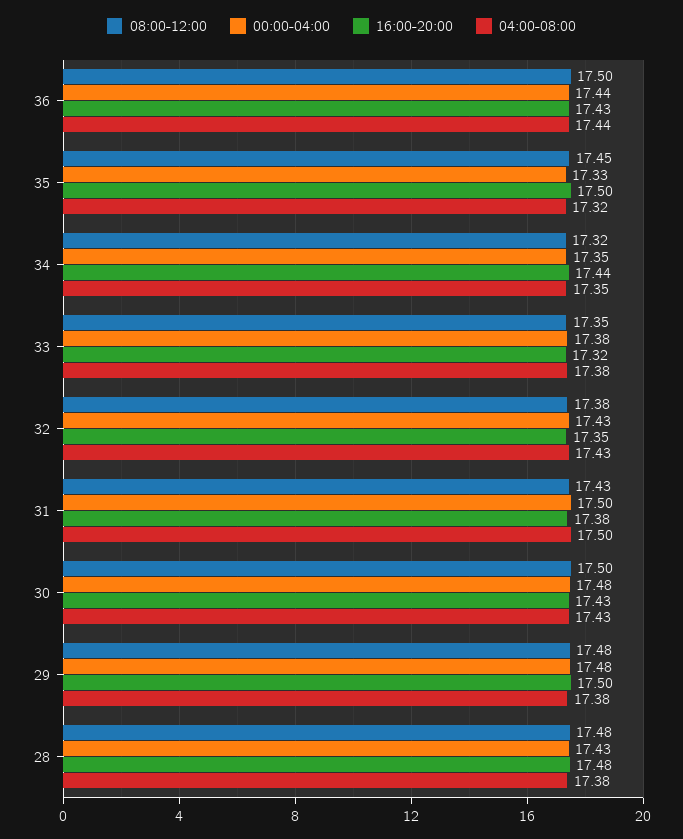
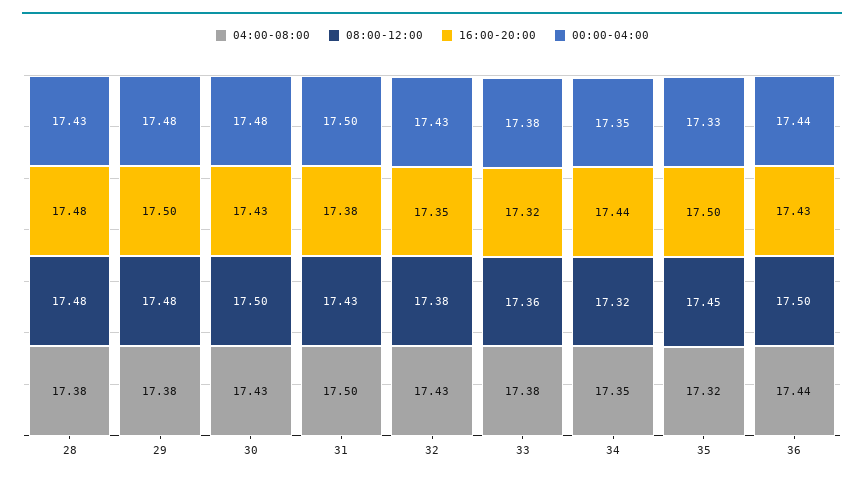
  {
    "08:00-12:00": {
      "36": 17.5,
      "35": 17.45,
      "34": 17.32,
-     "33": 17.35,
+     "33": 17.36,
      "32": 17.38,
      "31": 17.43,
      "30": 17.5,
      "29": 17.48,
      "28": 17.48
    },
    "00:00-04:00": {
      "36": 17.44,
      "35": 17.33,
      "34": 17.35,
      "33": 17.38,
      "32": 17.43,
      "31": 17.5,
      "30": 17.48,
      "29": 17.48,
      "28": 17.43
    },
    "16:00-20:00": {
      "36": 17.43,
      "35": 17.5,
      "34": 17.44,
      "33": 17.32,
      "32": 17.35,
      "31": 17.38,
      "30": 17.43,
      "29": 17.5,
      "28": 17.48
    },
    "04:00-08:00": {
      "36": 17.44,
      "35": 17.32,
      "34": 17.35,
      "33": 17.38,
      "32": 17.43,
      "31": 17.5,
      "30": 17.43,
      "29": 17.38,
      "28": 17.38
    }
  }

